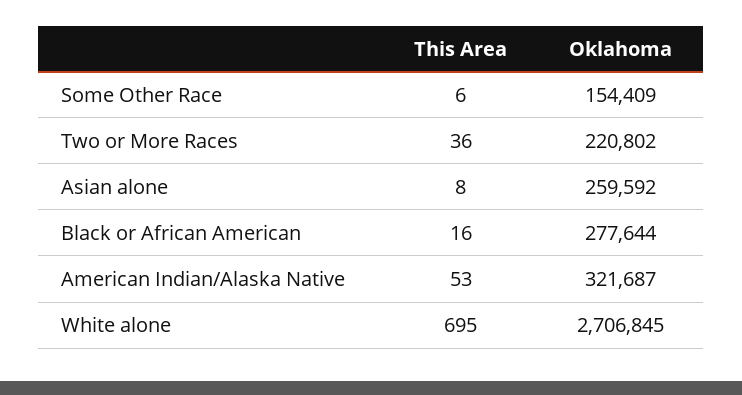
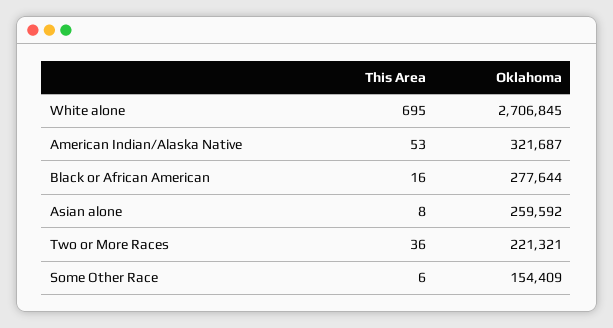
  {
    "This Area": {
      "Some Other Race": 6,
      "Two or More Races": 36,
      "Asian alone": 8,
      "Black or African American": 16,
      "American Indian/Alaska Native": 53,
      "White alone": 695
    },
    "Oklahoma": {
      "Some Other Race": 154409,
-     "Two or More Races": 220802,
+     "Two or More Races": 221321,
      "Asian alone": 259592,
      "Black or African American": 277644,
      "American Indian/Alaska Native": 321687,
      "White alone": 2706845
    }
  }

